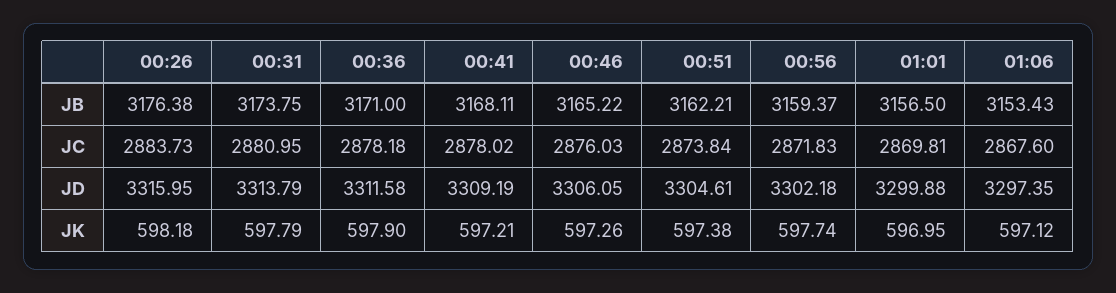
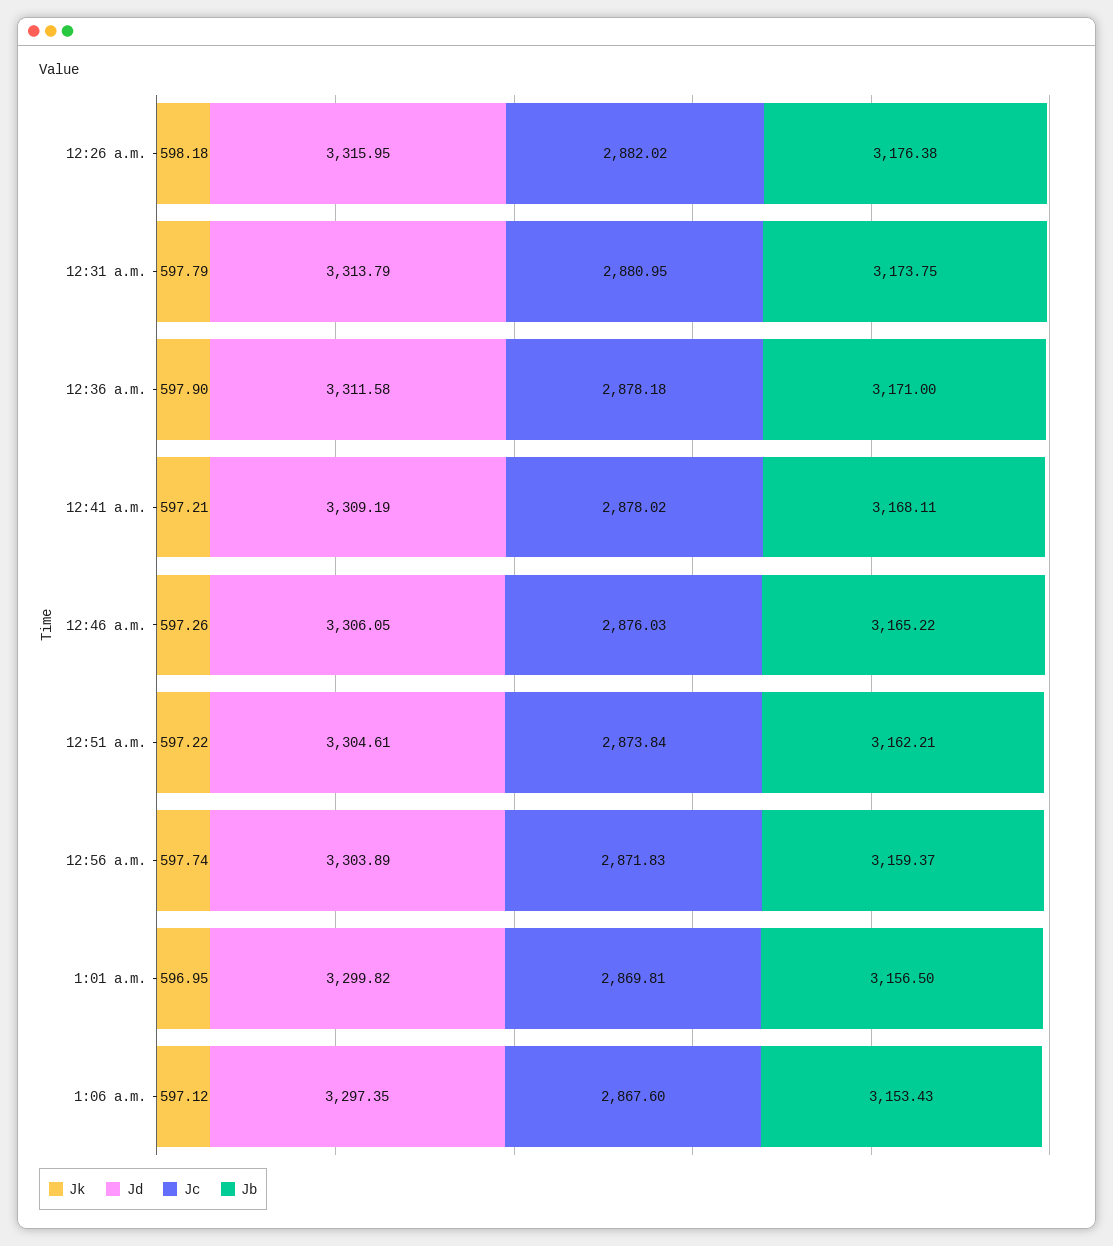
  {
    "JB": {
      "00:26": 3176.38,
      "00:31": 3173.75,
      "00:36": 3171,
      "00:41": 3168.11,
      "00:46": 3165.22,
      "00:51": 3162.21,
      "00:56": 3159.37,
      "01:01": 3156.5,
      "01:06": 3153.43
    },
    "JC": {
-     "00:26": 2883.73,
+     "00:26": 2882.02,
      "00:31": 2880.95,
      "00:36": 2878.18,
      "00:41": 2878.02,
      "00:46": 2876.03,
      "00:51": 2873.84,
      "00:56": 2871.83,
      "01:01": 2869.81,
      "01:06": 2867.6
    },
    "JD": {
      "00:26": 3315.95,
      "00:31": 3313.79,
      "00:36": 3311.58,
      "00:41": 3309.19,
      "00:46": 3306.05,
      "00:51": 3304.61,
-     "00:56": 3302.18,
+     "00:56": 3303.89,
-     "01:01": 3299.88,
+     "01:01": 3299.82,
      "01:06": 3297.35
    },
    "JK": {
      "00:26": 598.18,
      "00:31": 597.79,
      "00:36": 597.9,
      "00:41": 597.21,
      "00:46": 597.26,
-     "00:51": 597.38,
+     "00:51": 597.22,
      "00:56": 597.74,
      "01:01": 596.95,
      "01:06": 597.12
    }
  }

